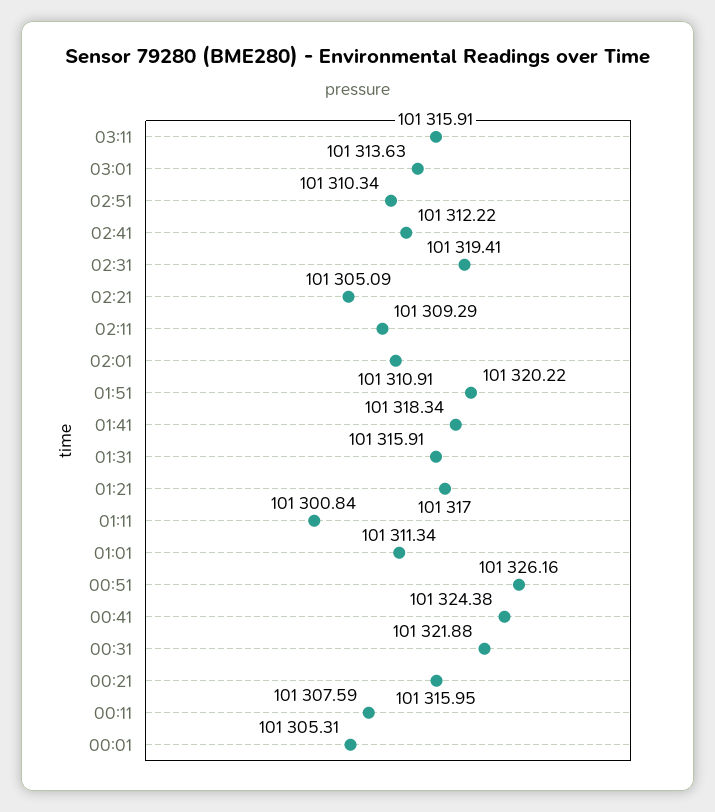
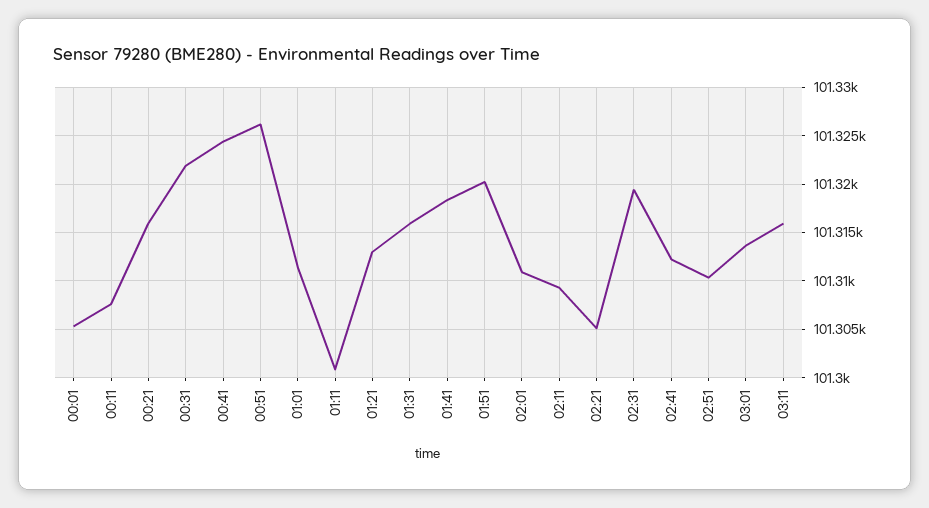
  {
    "03:11": 101315.91,
    "03:01": 101313.63,
    "02:51": 101310.34,
    "02:41": 101312.22,
    "02:31": 101319.41,
    "02:21": 101305.09,
    "02:11": 101309.29,
    "02:01": 101310.91,
    "01:51": 101320.22,
    "01:41": 101318.34,
    "01:31": 101315.91,
-   "01:21": 101317,
+   "01:21": 101313,
    "01:11": 101300.84,
    "01:01": 101311.34,
    "00:51": 101326.16,
    "00:41": 101324.38,
    "00:31": 101321.88,
    "00:21": 101315.95,
    "00:11": 101307.59,
    "00:01": 101305.31
  }

